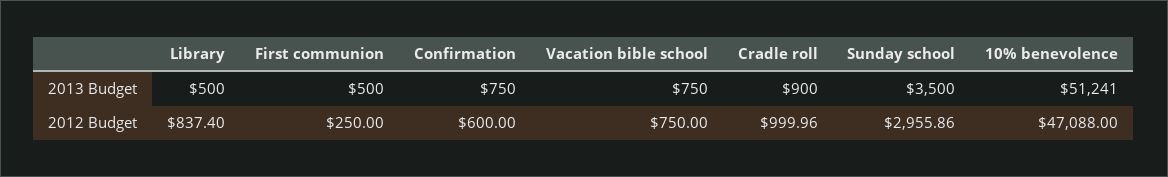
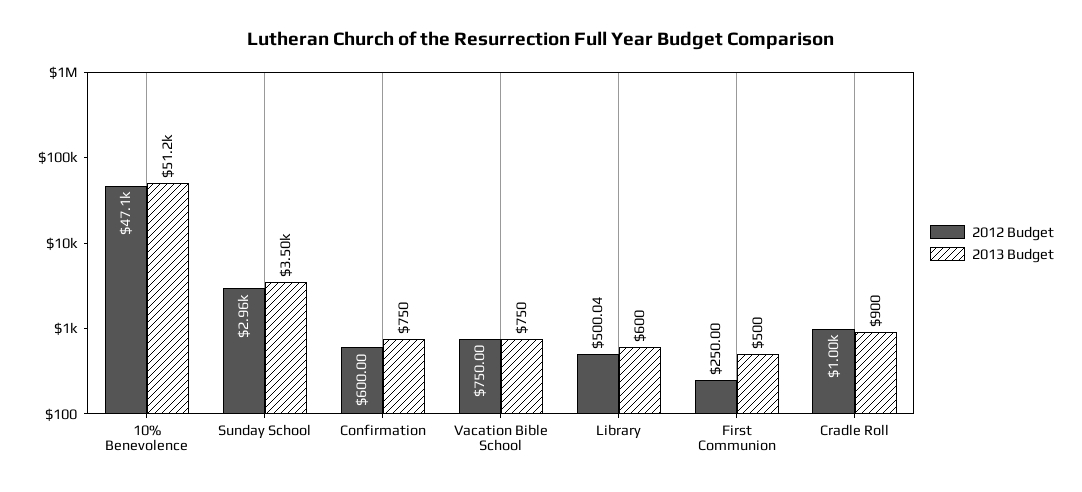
  {
    "2013 Budget": {
-     "Library": 500,
+     "Library": 600,
      "First communion": 500,
      "Confirmation": 750,
      "Vacation bible school": 750,
      "Cradle roll": 900,
      "Sunday school": 3500,
      "10% benevolence": 51241
    },
    "2012 Budget": {
-     "Library": 837.4,
+     "Library": 500.04,
      "First communion": 250,
      "Confirmation": 600,
      "Vacation bible school": 750,
      "Cradle roll": 999.96,
      "Sunday school": 2955.86,
      "10% benevolence": 47088
    }
  }

